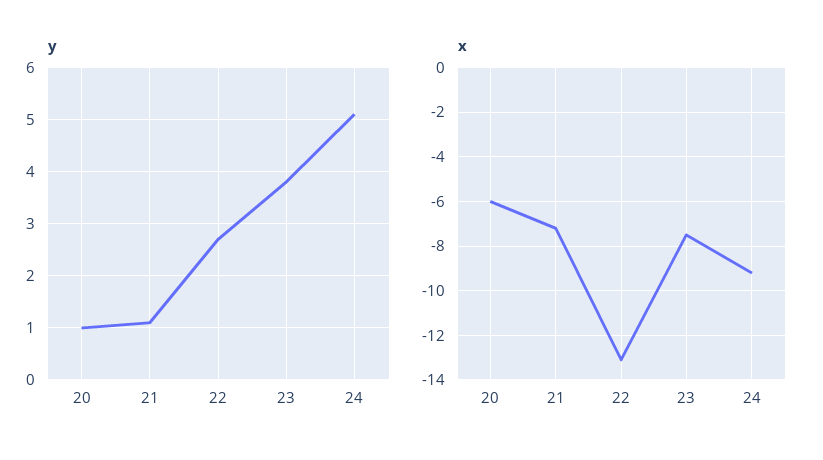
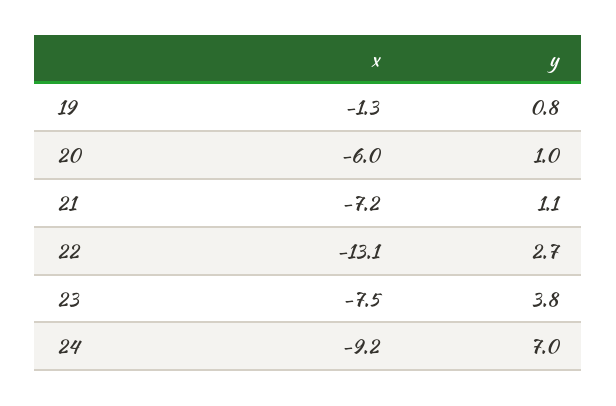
  {
    "y": {
      "20": 1,
      "21": 1.1,
      "22": 2.7,
      "23": 3.8,
-     "24": 5
+     "24": 7,
+     "19": 0.8
    },
    "x": {
      "20": -6,
      "21": -7.2,
      "22": -13.1,
      "23": -7.5,
-     "24": -9.2
+     "24": -9.2,
+     "19": -1.3
    }
  }

